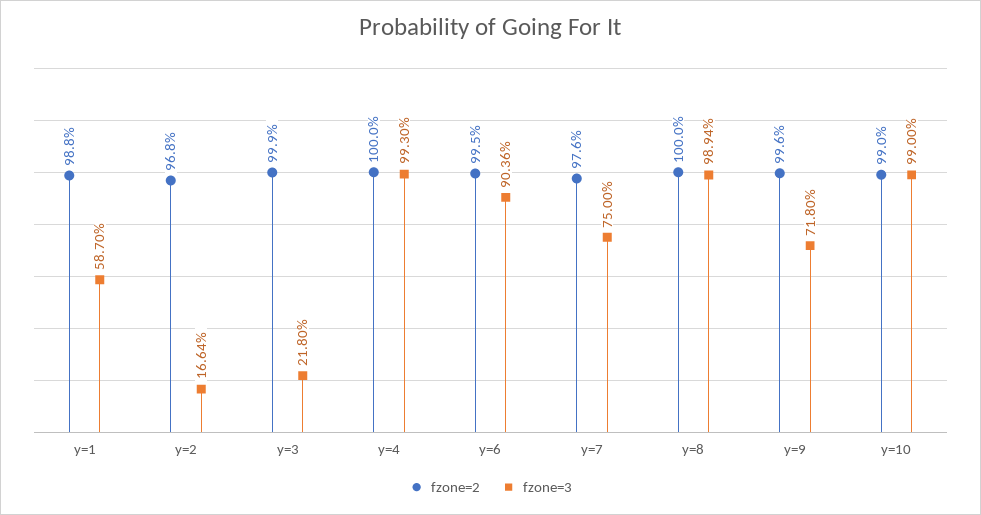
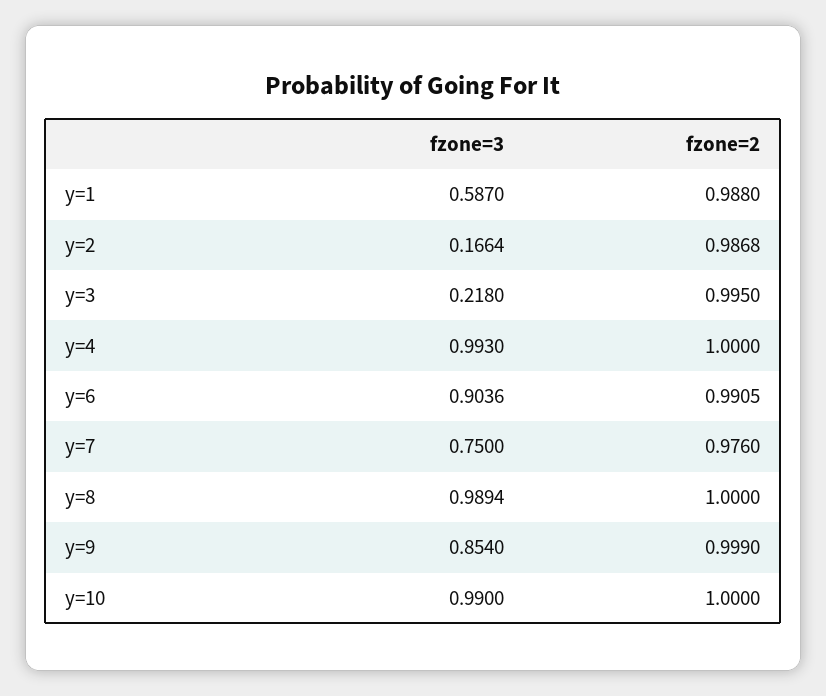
  {
    "fzone=2": {
      "y=1": 0.988,
-     "y=2": 0.968,
+     "y=2": 0.9868,
-     "y=3": 0.999,
+     "y=3": 0.995,
      "y=4": 1,
-     "y=6": 0.995,
+     "y=6": 0.9905,
      "y=7": 0.976,
      "y=8": 1,
-     "y=9": 0.996,
+     "y=9": 0.999,
-     "y=10": 0.99
+     "y=10": 1
    },
    "fzone=3": {
      "y=1": 0.587,
      "y=2": 0.1664,
      "y=3": 0.218,
      "y=4": 0.993,
      "y=6": 0.9036,
      "y=7": 0.75,
      "y=8": 0.9894,
-     "y=9": 0.718,
+     "y=9": 0.854,
      "y=10": 0.99
    }
  }

